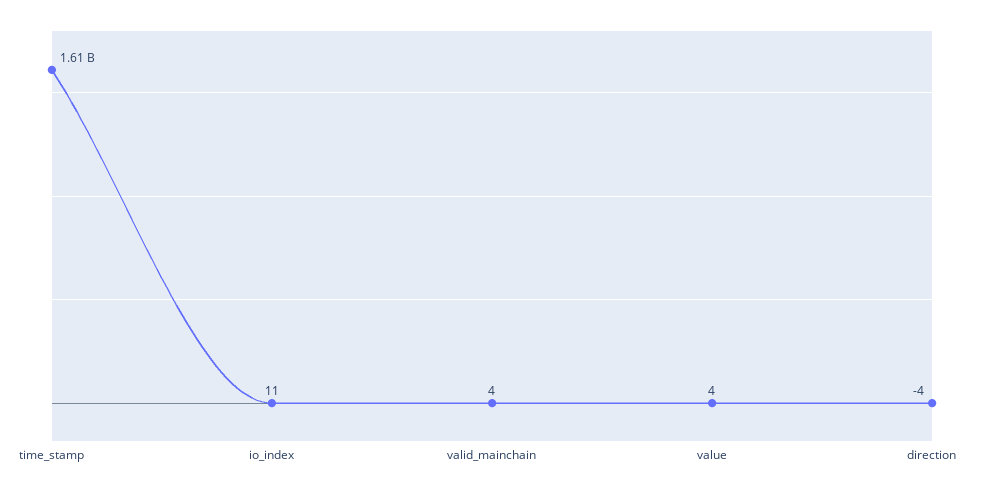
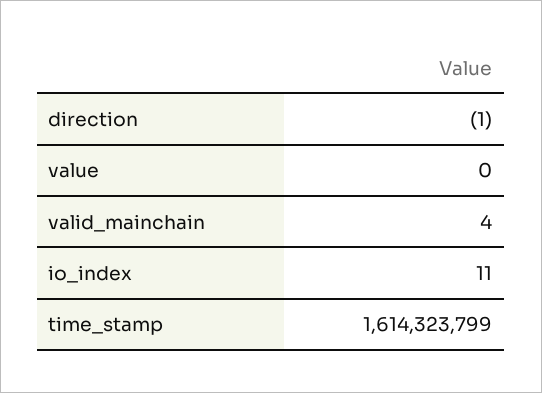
  {
    "time_stamp": 1614323799,
    "io_index": 11,
    "valid_mainchain": 4,
-   "value": 4,
+   "value": 0,
-   "direction": -4
+   "direction": -1
  }

